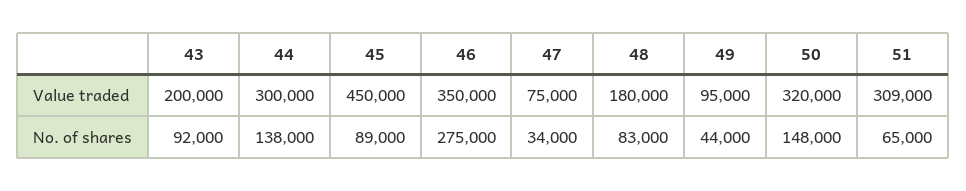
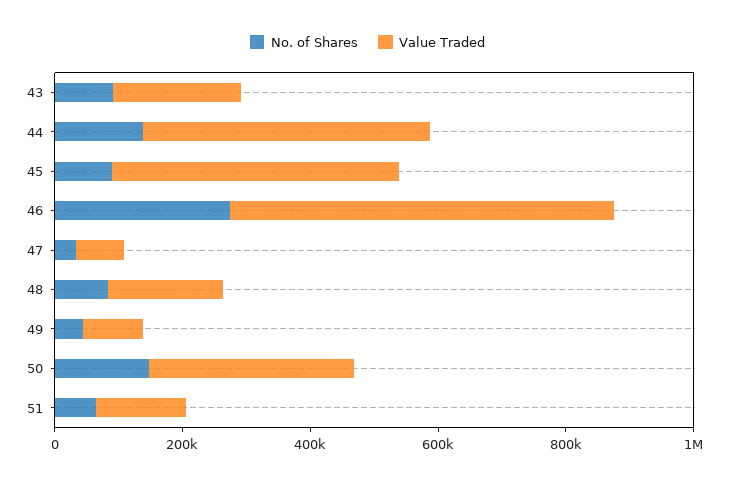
  {
    "Value traded": {
      "43": 200000,
-     "44": 300000,
+     "44": 450000,
      "45": 450000,
-     "46": 350000,
+     "46": 600000,
      "47": 75000,
      "48": 180000,
      "49": 95000,
      "50": 320000,
-     "51": 309000
+     "51": 150000
    },
    "No. of shares": {
      "43": 92000,
      "44": 138000,
      "45": 89000,
      "46": 275000,
      "47": 34000,
      "48": 83000,
      "49": 44000,
      "50": 148000,
      "51": 65000
    }
  }

